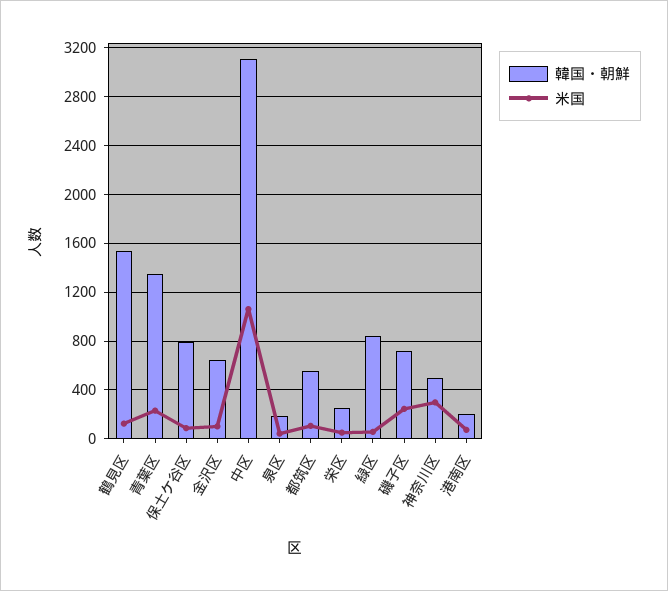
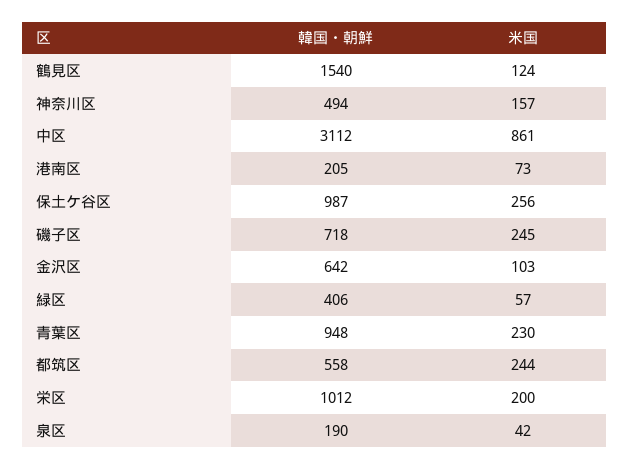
  {
    "韓国・朝鮮": {
      "鶴見区": 1540,
-     "青葉区": 1350,
+     "青葉区": 948,
-     "保土ケ谷区": 800,
+     "保土ケ谷区": 987,
      "金沢区": 642,
      "中区": 3112,
      "泉区": 190,
      "都筑区": 558,
-     "栄区": 250,
+     "栄区": 1012,
-     "緑区": 850,
+     "緑区": 406,
      "磯子区": 718,
      "神奈川区": 494,
      "港南区": 205
    },
    "米国": {
      "鶴見区": 124,
      "青葉区": 230,
-     "保土ケ谷区": 100,
+     "保土ケ谷区": 256,
      "金沢区": 103,
-     "中区": 1050,
+     "中区": 861,
      "泉区": 42,
-     "都筑区": 100,
+     "都筑区": 244,
-     "栄区": 50,
+     "栄区": 200,
      "緑区": 57,
      "磯子区": 245,
-     "神奈川区": 300,
+     "神奈川区": 157,
      "港南区": 73
    }
  }

